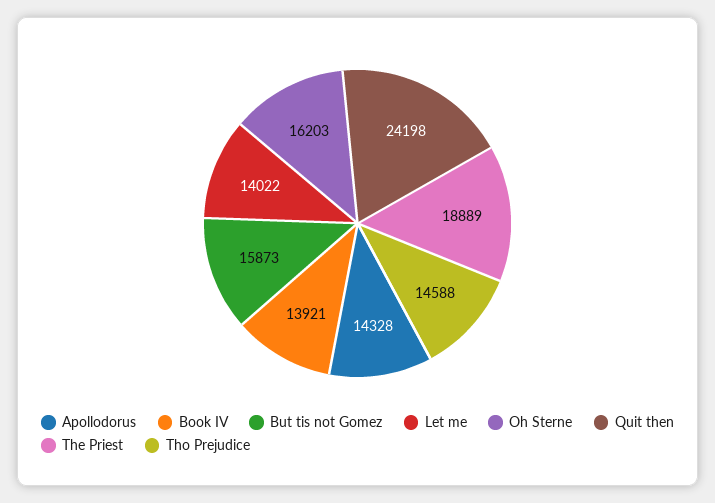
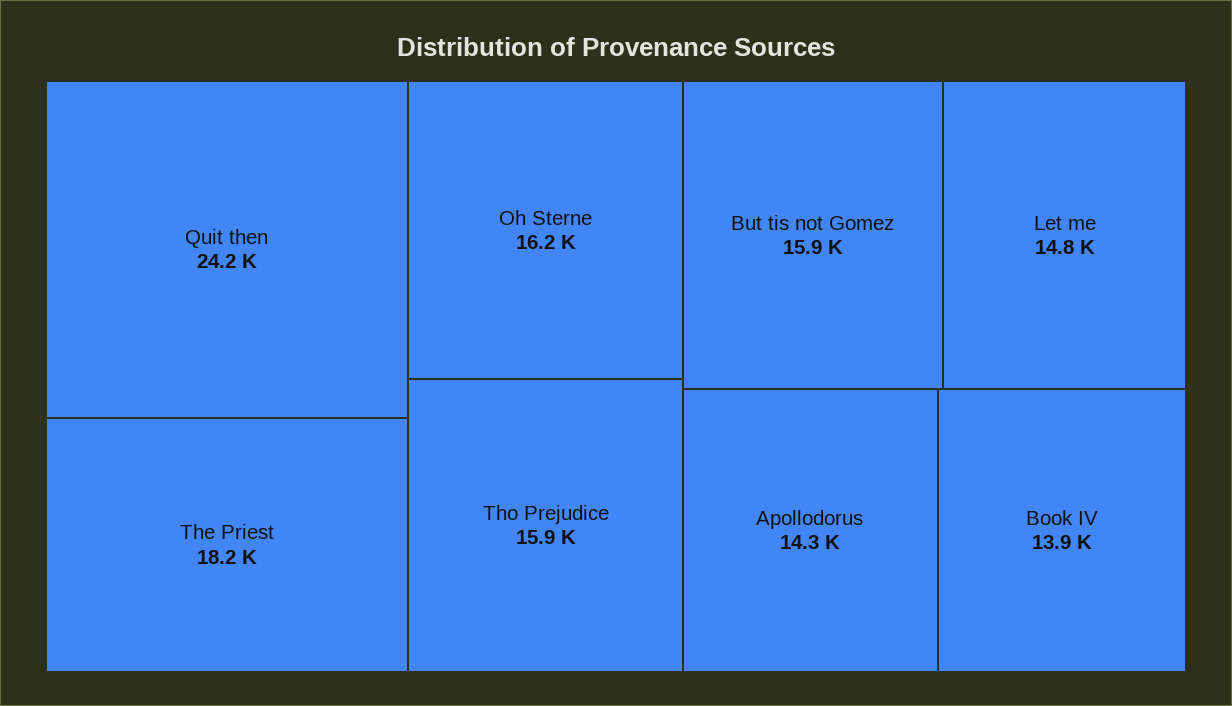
  {
    "Apollodorus": 14328,
    "Book IV": 13921,
    "But tis not Gomez": 15873,
-   "Let me": 14022,
+   "Let me": 14800,
    "Oh Sterne": 16203,
    "Quit then": 24198,
-   "The Priest": 18889,
+   "The Priest": 18200,
-   "Tho Prejudice": 14588
+   "Tho Prejudice": 15900
  }

